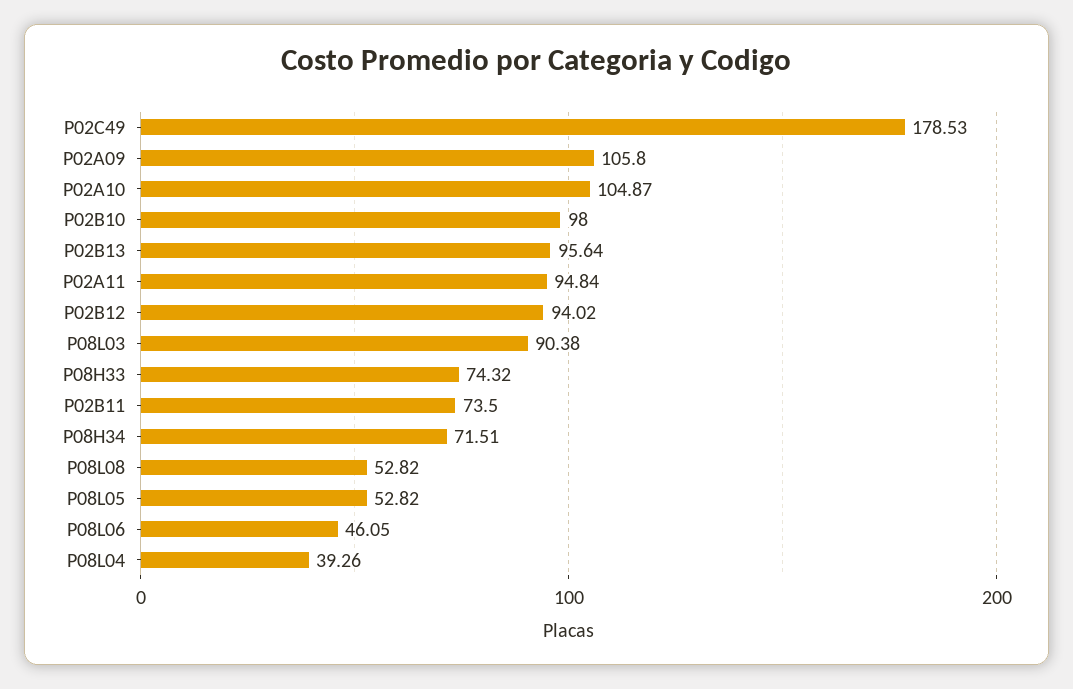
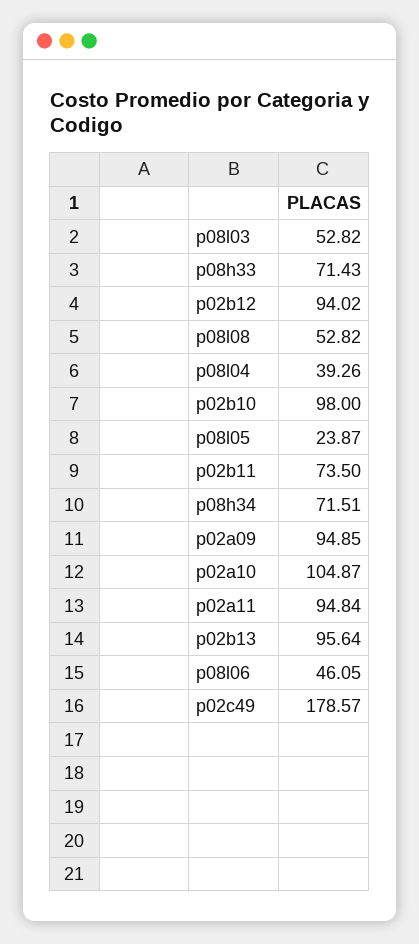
  {
-   "P02C49": 178.53,
+   "P02C49": 178.57,
-   "P02A09": 105.8,
+   "P02A09": 94.85,
    "P02A10": 104.87,
    "P02B10": 98,
    "P02B13": 95.64,
    "P02A11": 94.84,
    "P02B12": 94.02,
-   "P08L03": 90.38,
+   "P08L03": 52.82,
-   "P08H33": 74.32,
+   "P08H33": 71.43,
    "P02B11": 73.5,
    "P08H34": 71.51,
    "P08L08": 52.82,
-   "P08L05": 52.82,
+   "P08L05": 23.87,
    "P08L06": 46.05,
    "P08L04": 39.26
  }

